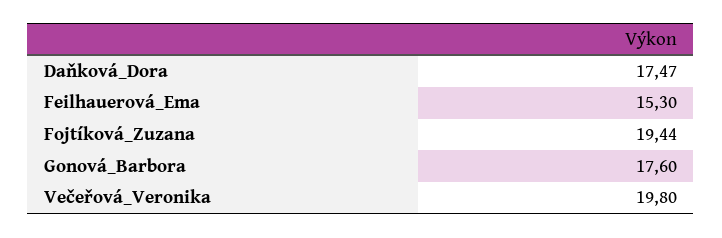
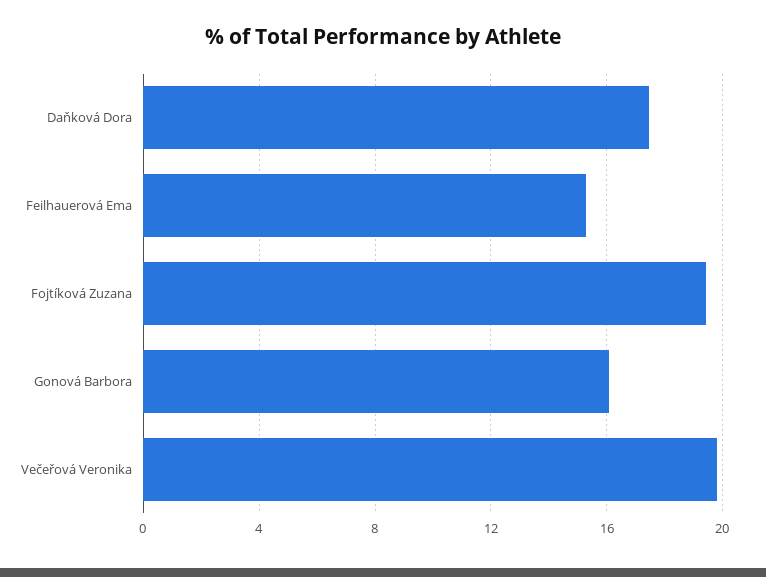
  {
    "Daňková_Dora": 17.47,
    "Feilhauerová_Ema": 15.3,
    "Fojtíková_Zuzana": 19.44,
-   "Gonová_Barbora": 17.6,
+   "Gonová_Barbora": 16,
    "Večeřová_Veronika": 19.8
  }

